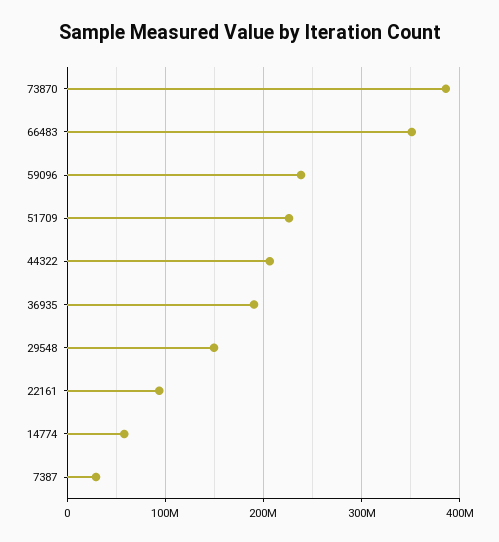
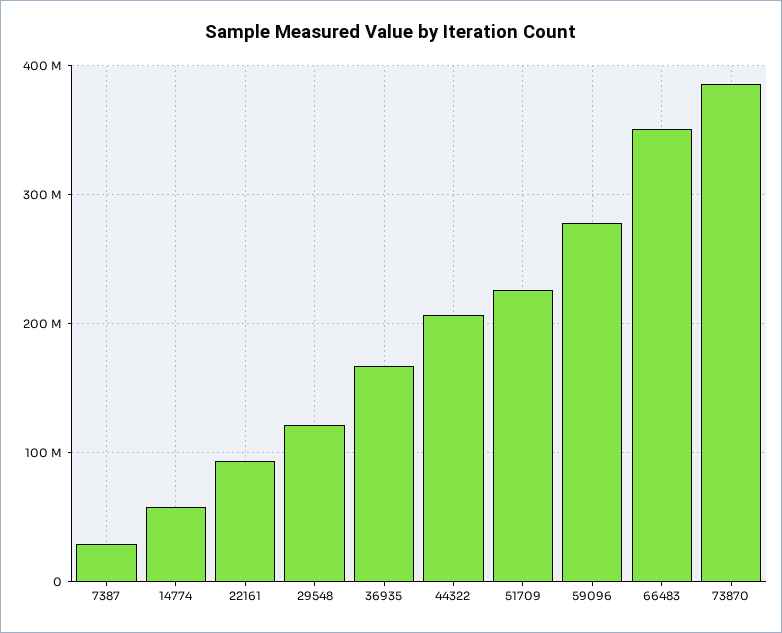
  {
    "73870": 390000000,
    "66483": 350000000,
-   "59096": 240000000,
+   "59096": 280000000,
    "51709": 230000000,
    "44322": 210000000,
-   "36935": 190000000,
+   "36935": 170000000,
-   "29548": 150000000,
+   "29548": 120000000,
    "22161": 90000000,
    "14774": 60000000,
    "7387": 30000000
  }

